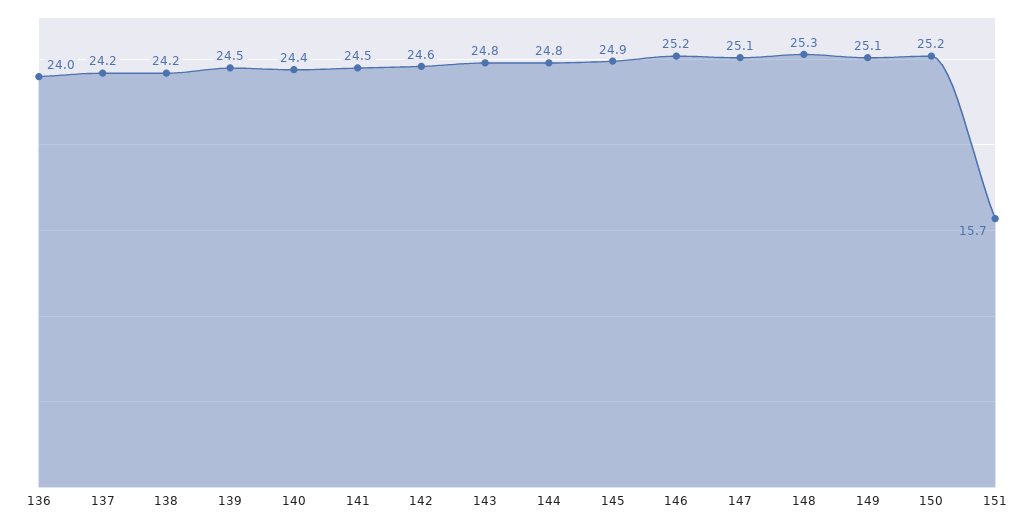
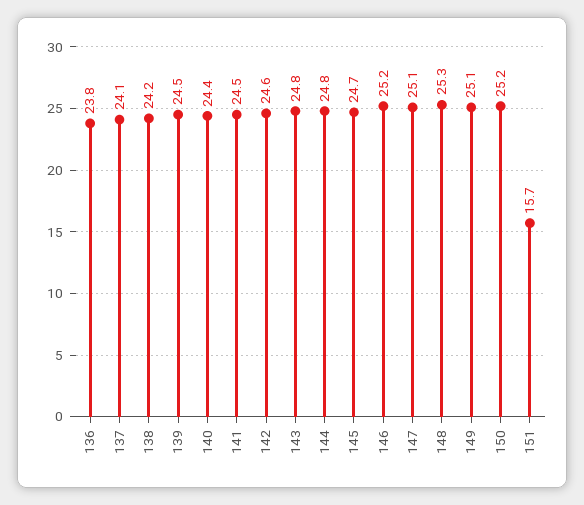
  {
-   "136": 24,
+   "136": 23.8,
-   "137": 24.2,
+   "137": 24.1,
    "138": 24.2,
    "139": 24.5,
    "140": 24.4,
    "141": 24.5,
    "142": 24.6,
    "143": 24.8,
    "144": 24.8,
-   "145": 24.9,
+   "145": 24.7,
    "146": 25.2,
    "147": 25.1,
    "148": 25.3,
    "149": 25.1,
    "150": 25.2,
    "151": 15.7
  }

